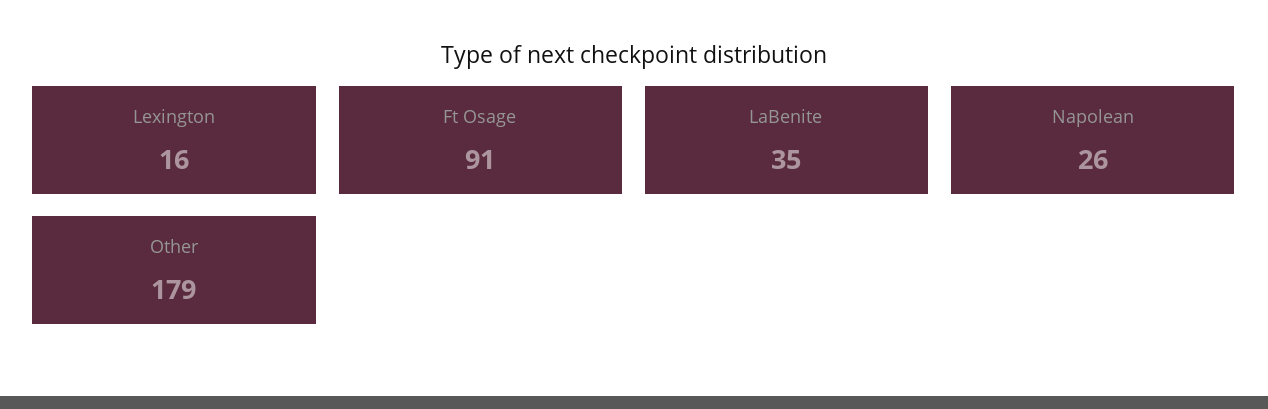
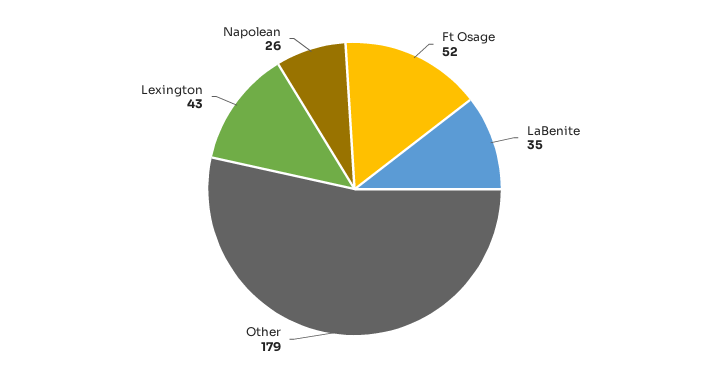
  {
-   "Lexington": 16,
+   "Lexington": 43,
-   "Ft Osage": 91,
+   "Ft Osage": 52,
    "LaBenite": 35,
    "Napolean": 26,
    "Other": 179
  }

